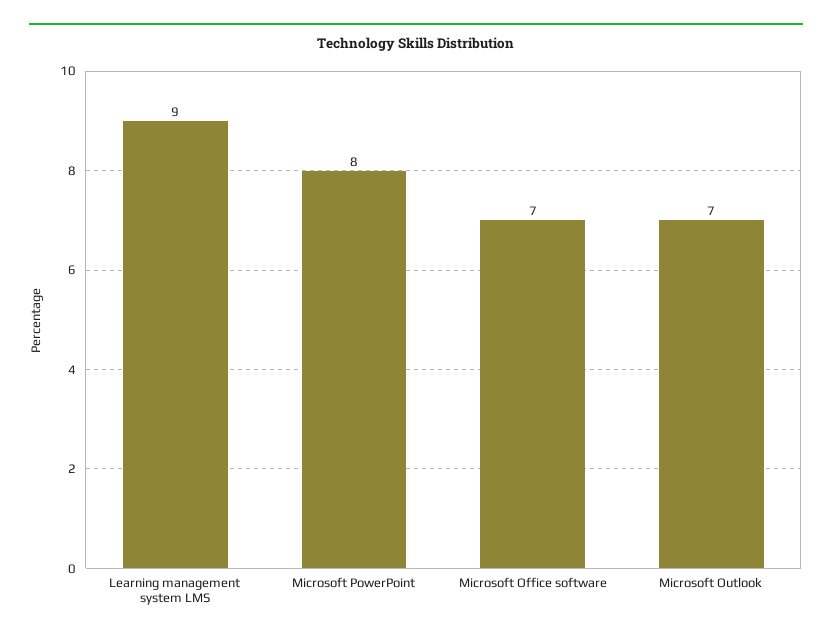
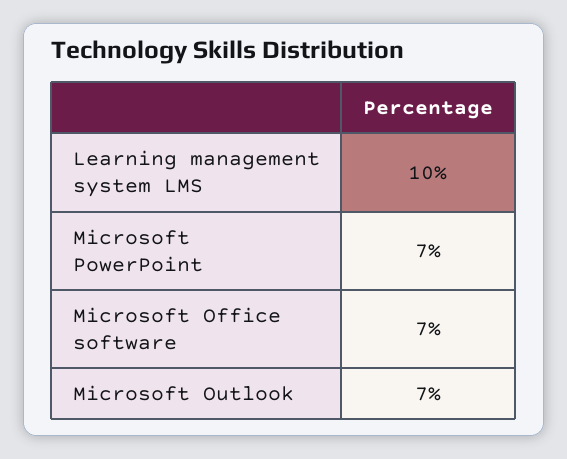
  {
-   "Learning management system LMS": 9,
+   "Learning management system LMS": 10,
-   "Microsoft PowerPoint": 8,
+   "Microsoft PowerPoint": 7,
    "Microsoft Office software": 7,
    "Microsoft Outlook": 7
  }

